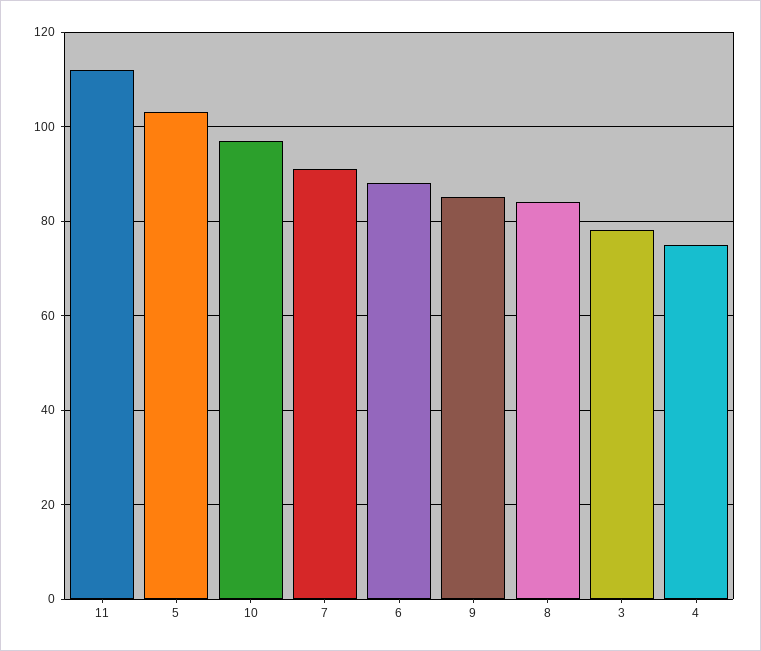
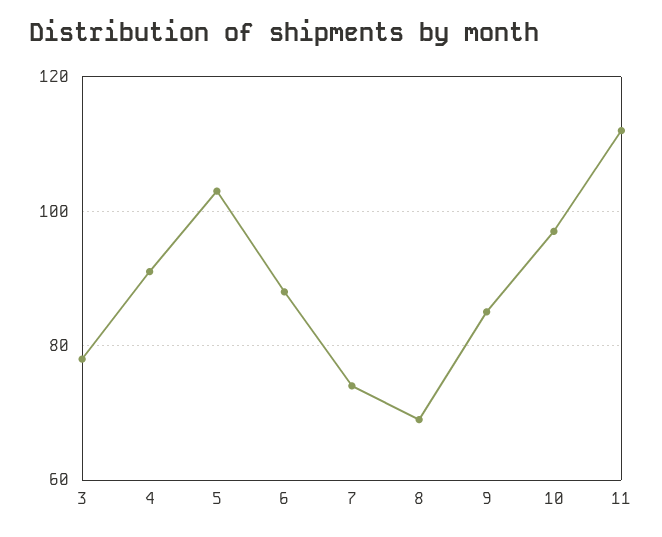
  {
    "11": 110,
    "5": 105,
    "10": 95,
-   "7": 90,
+   "7": 75,
    "6": 90,
    "9": 85,
-   "8": 85,
+   "8": 70,
    "3": 80,
-   "4": 75
+   "4": 90
  }

